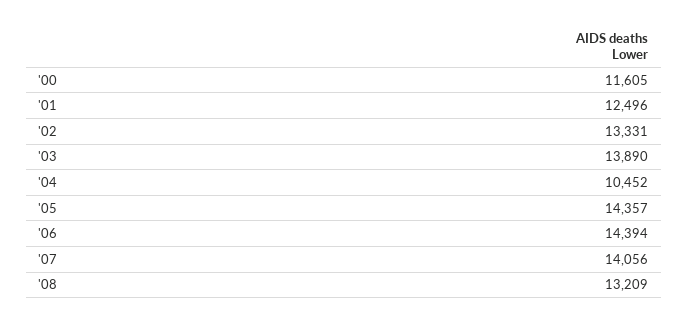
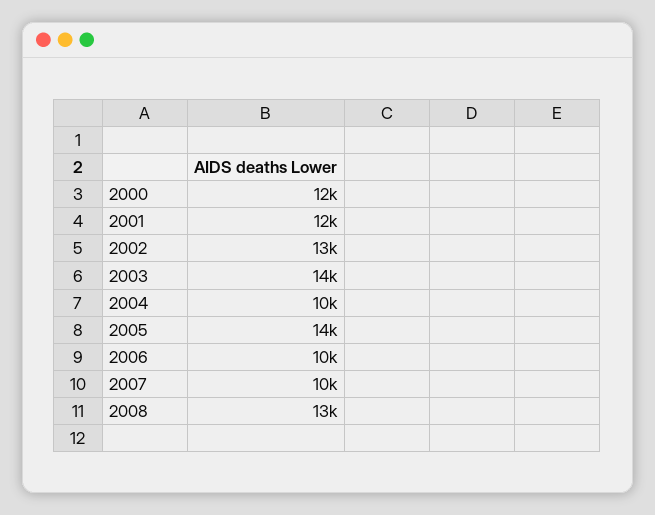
  {
    "'00": 11605,
    "'01": 12496,
    "'02": 13331,
    "'03": 13890,
    "'04": 10452,
    "'05": 14357,
-   "'06": 14394,
+   "'06": 10000,
-   "'07": 14056,
+   "'07": 10000,
    "'08": 13209
  }

